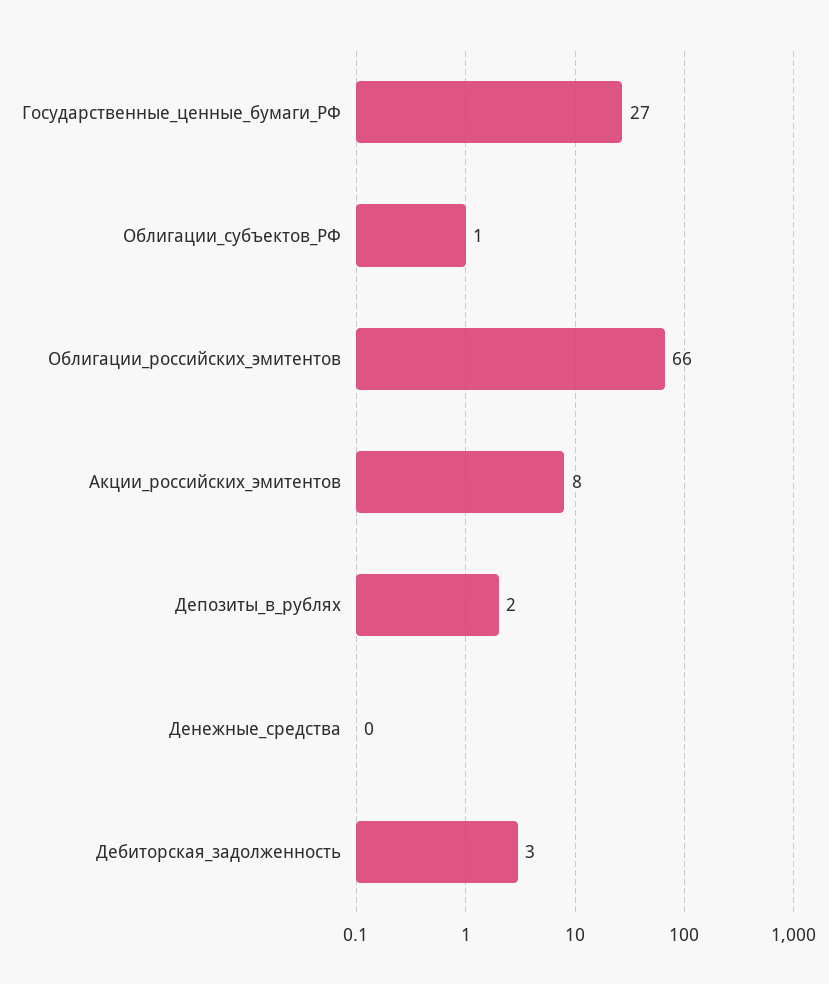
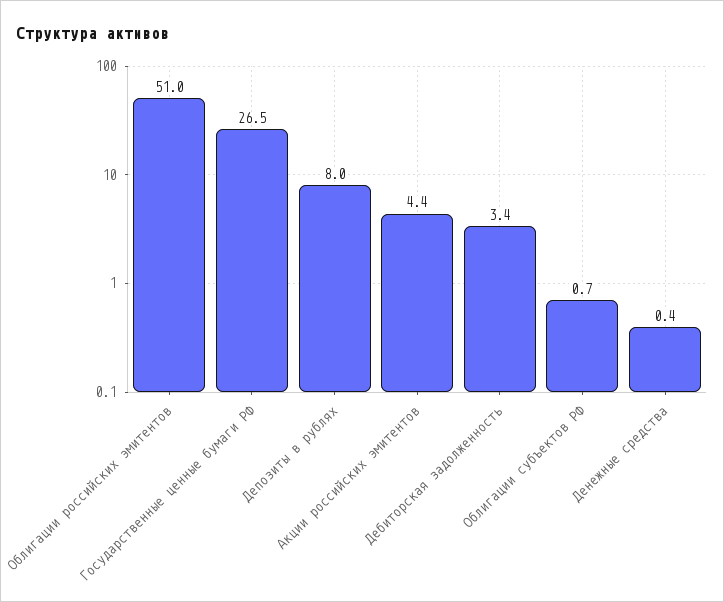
  {
    "Государственные_ценные_бумаги_РФ": 26.5,
    "Облигации_субъектов_РФ": 0.7,
-   "Облигации_российских_эмитентов": 66,
+   "Облигации_российских_эмитентов": 51,
-   "Акции_российских_эмитентов": 8,
+   "Акции_российских_эмитентов": 4.4,
-   "Депозиты_в_рублях": 2,
+   "Депозиты_в_рублях": 8,
    "Денежные_средства": 0.4,
    "Дебиторская_задолженность": 3.4
  }

